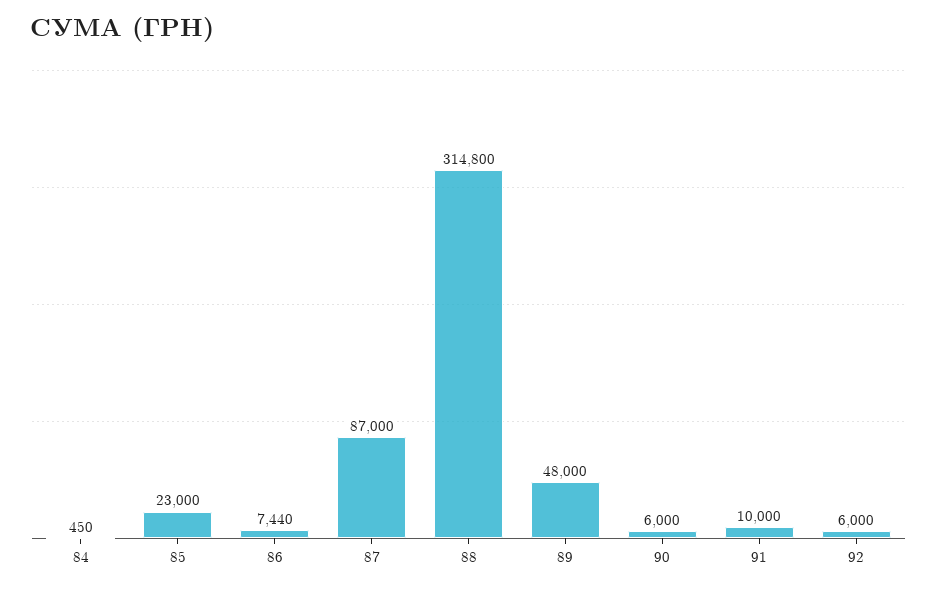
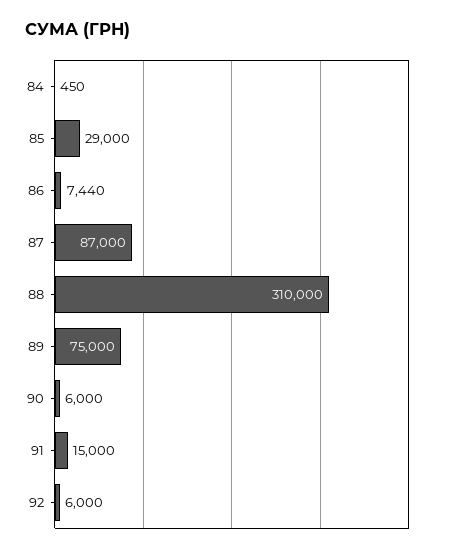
  {
    "84": 450,
-   "85": 23000,
+   "85": 29000,
    "86": 7440,
    "87": 87000,
-   "88": 314800,
+   "88": 310000,
-   "89": 48000,
+   "89": 75000,
    "90": 6000,
-   "91": 10000,
+   "91": 15000,
    "92": 6000
  }

